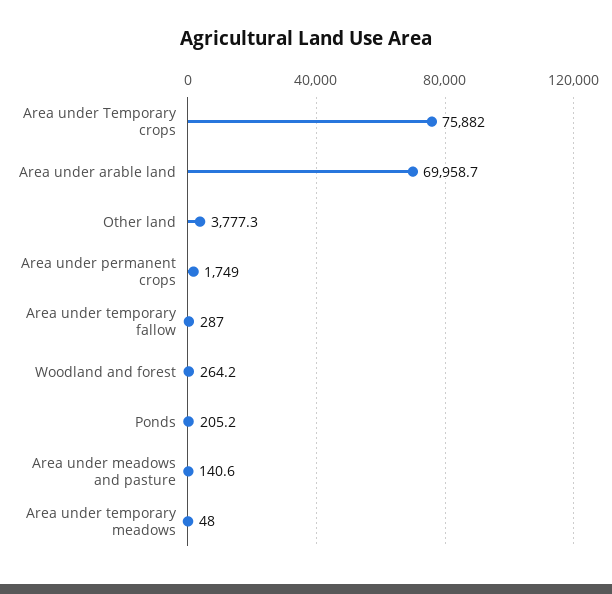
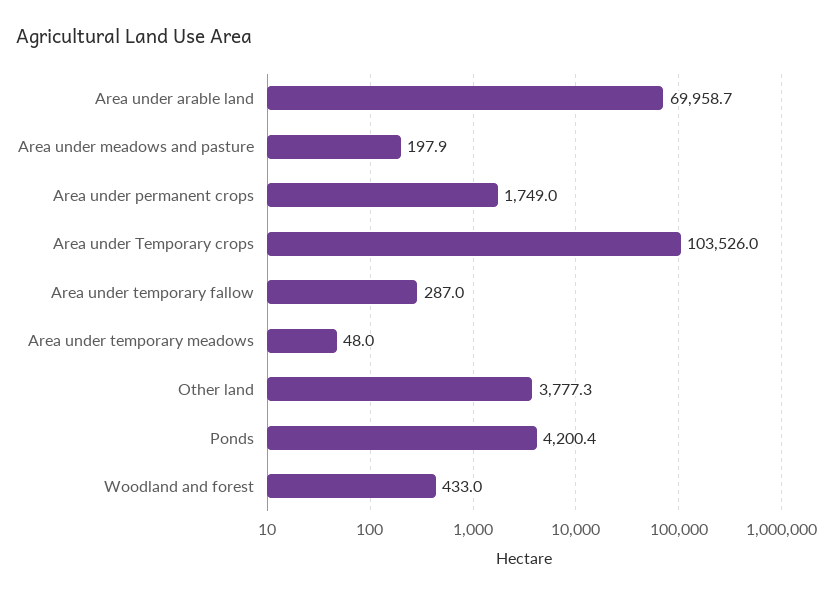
  {
-   "Area under Temporary crops": 75882,
+   "Area under Temporary crops": 103526,
    "Area under arable land": 69958.7,
    "Other land": 3777.3,
    "Area under permanent crops": 1749,
    "Area under temporary fallow": 287,
-   "Woodland and forest": 264.2,
+   "Woodland and forest": 433,
-   "Ponds": 205.2,
+   "Ponds": 4200.4,
-   "Area under meadows and pasture": 140.6,
+   "Area under meadows and pasture": 197.9,
    "Area under temporary meadows": 48
  }

